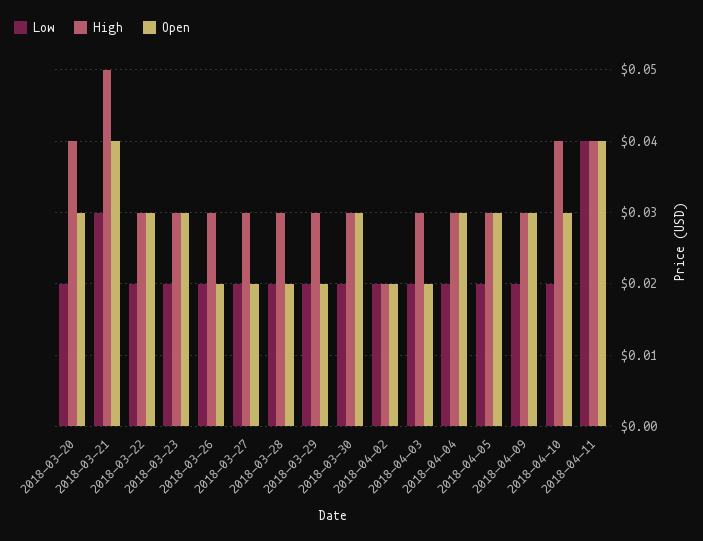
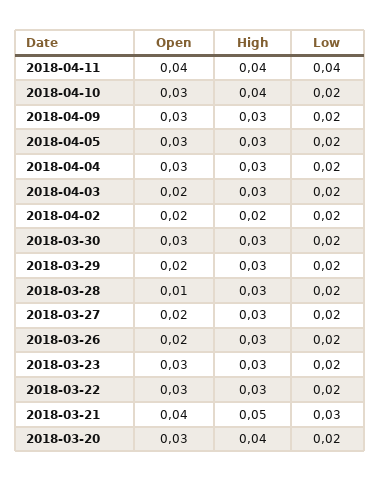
  {
    "Low": {
      "2018-03-20": 0.02,
      "2018-03-21": 0.03,
      "2018-03-22": 0.02,
      "2018-03-23": 0.02,
      "2018-03-26": 0.02,
      "2018-03-27": 0.02,
      "2018-03-28": 0.02,
      "2018-03-29": 0.02,
      "2018-03-30": 0.02,
      "2018-04-02": 0.02,
      "2018-04-03": 0.02,
      "2018-04-04": 0.02,
      "2018-04-05": 0.02,
      "2018-04-09": 0.02,
      "2018-04-10": 0.02,
      "2018-04-11": 0.04
    },
    "High": {
      "2018-03-20": 0.04,
      "2018-03-21": 0.05,
      "2018-03-22": 0.03,
      "2018-03-23": 0.03,
      "2018-03-26": 0.03,
      "2018-03-27": 0.03,
      "2018-03-28": 0.03,
      "2018-03-29": 0.03,
      "2018-03-30": 0.03,
      "2018-04-02": 0.02,
      "2018-04-03": 0.03,
      "2018-04-04": 0.03,
      "2018-04-05": 0.03,
      "2018-04-09": 0.03,
      "2018-04-10": 0.04,
      "2018-04-11": 0.04
    },
    "Open": {
      "2018-03-20": 0.03,
      "2018-03-21": 0.04,
      "2018-03-22": 0.03,
      "2018-03-23": 0.03,
      "2018-03-26": 0.02,
      "2018-03-27": 0.02,
-     "2018-03-28": 0.02,
+     "2018-03-28": 0.01,
      "2018-03-29": 0.02,
      "2018-03-30": 0.03,
      "2018-04-02": 0.02,
      "2018-04-03": 0.02,
      "2018-04-04": 0.03,
      "2018-04-05": 0.03,
      "2018-04-09": 0.03,
      "2018-04-10": 0.03,
      "2018-04-11": 0.04
    }
  }

